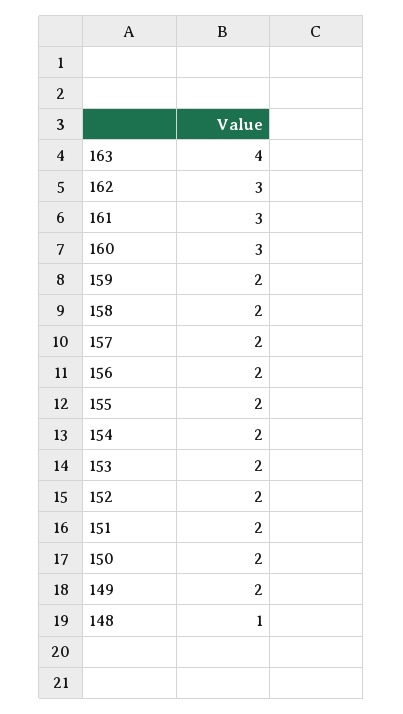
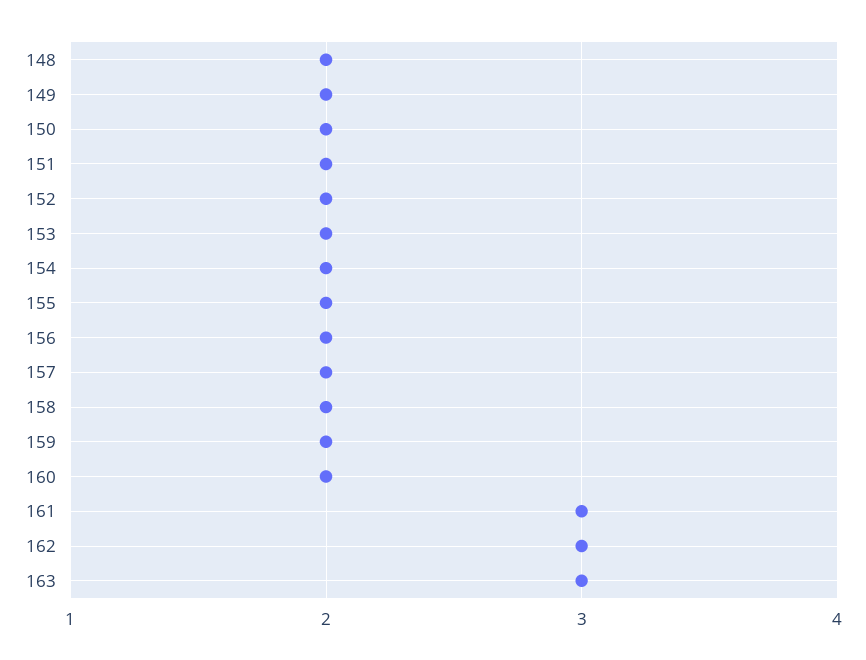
  {
-   "163": 4,
+   "163": 3,
    "162": 3,
    "161": 3,
-   "160": 3,
+   "160": 2,
    "159": 2,
    "158": 2,
    "157": 2,
    "156": 2,
    "155": 2,
    "154": 2,
    "153": 2,
    "152": 2,
    "151": 2,
    "150": 2,
    "149": 2,
-   "148": 1
+   "148": 2
  }

